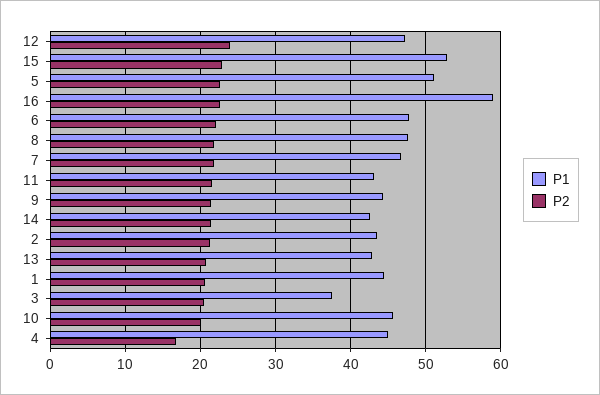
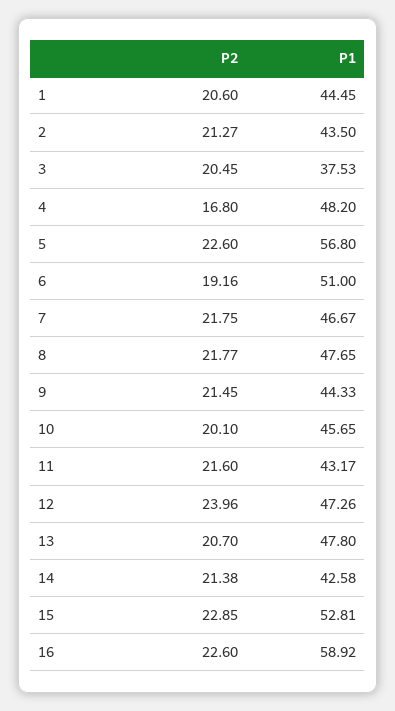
  {
    "P1": {
      "12": 47.26,
      "15": 52.81,
-     "5": 51,
+     "5": 56.8,
      "16": 58.92,
-     "6": 48,
+     "6": 51,
      "8": 47.65,
      "7": 46.67,
      "11": 43.17,
      "9": 44.33,
      "14": 42.58,
      "2": 43.5,
-     "13": 43,
+     "13": 47.8,
      "1": 44.45,
      "3": 37.53,
      "10": 45.65,
-     "4": 45
+     "4": 48.2
    },
    "P2": {
      "12": 23.96,
      "15": 22.85,
      "5": 22.6,
      "16": 22.6,
-     "6": 22,
+     "6": 19.16,
      "8": 21.77,
      "7": 21.75,
      "11": 21.6,
      "9": 21.45,
      "14": 21.38,
      "2": 21.27,
      "13": 20.7,
      "1": 20.6,
      "3": 20.45,
      "10": 20.1,
      "4": 16.8
    }
  }

